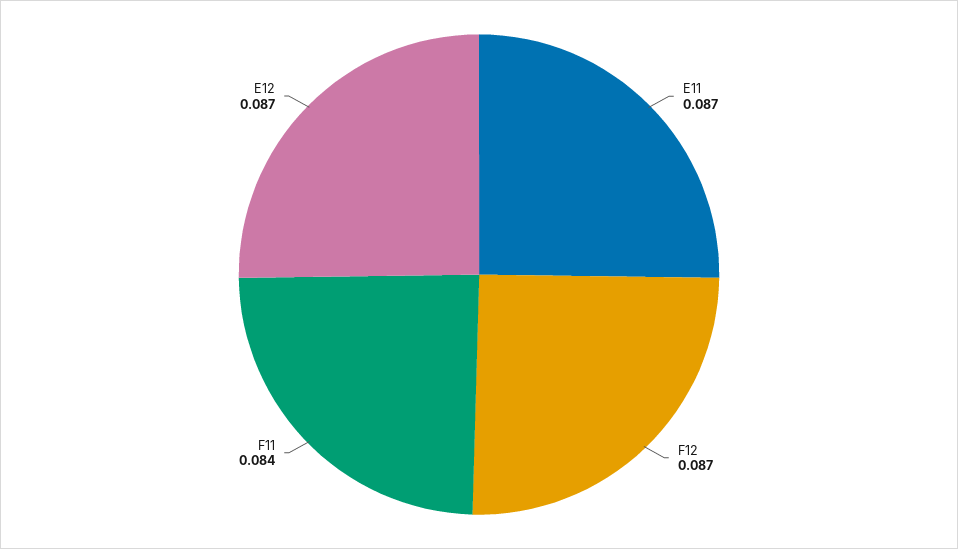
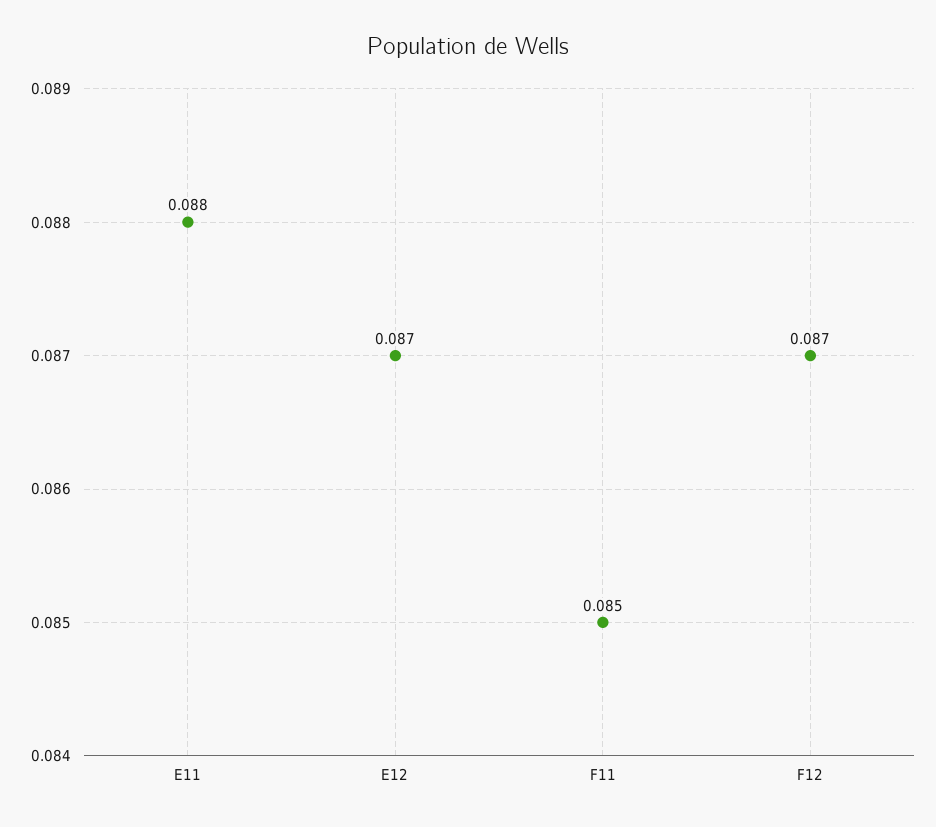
  {
-   "E11": 0.087,
+   "E11": 0.088,
    "F12": 0.087,
-   "F11": 0.084,
+   "F11": 0.085,
    "E12": 0.087
  }

